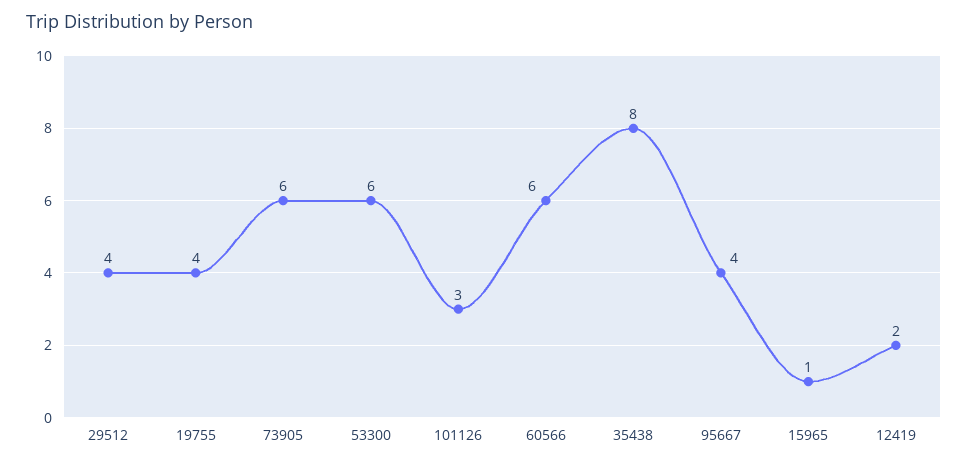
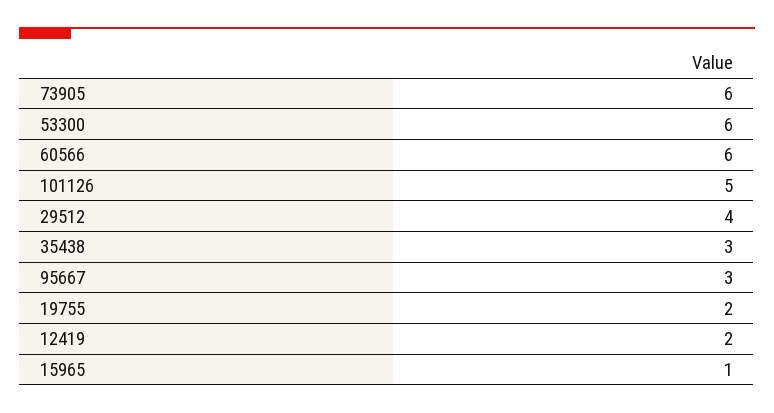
  {
    "29512": 4,
-   "19755": 4,
+   "19755": 2,
    "73905": 6,
    "53300": 6,
-   "101126": 3,
+   "101126": 5,
    "60566": 6,
-   "35438": 8,
+   "35438": 3,
-   "95667": 4,
+   "95667": 3,
    "15965": 1,
    "12419": 2
  }

